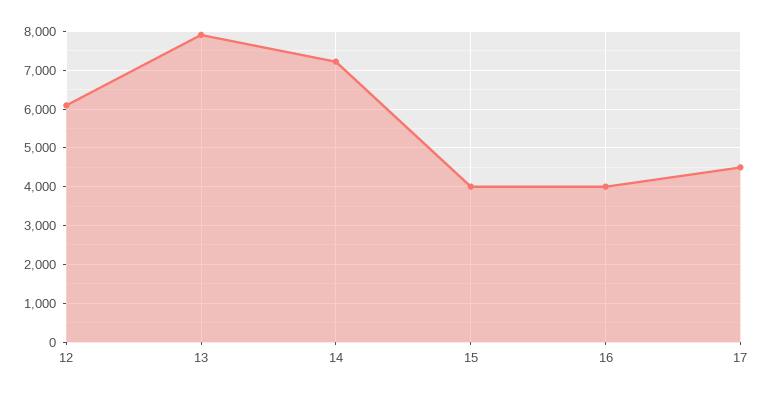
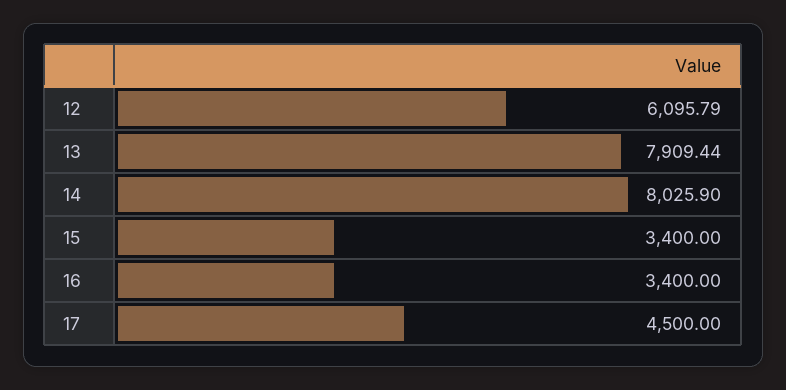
  {
    "12": 6095.79,
    "13": 7909.44,
-   "14": 7200,
+   "14": 8025.9,
-   "15": 4000,
+   "15": 3400,
-   "16": 4000,
+   "16": 3400,
    "17": 4500
  }

